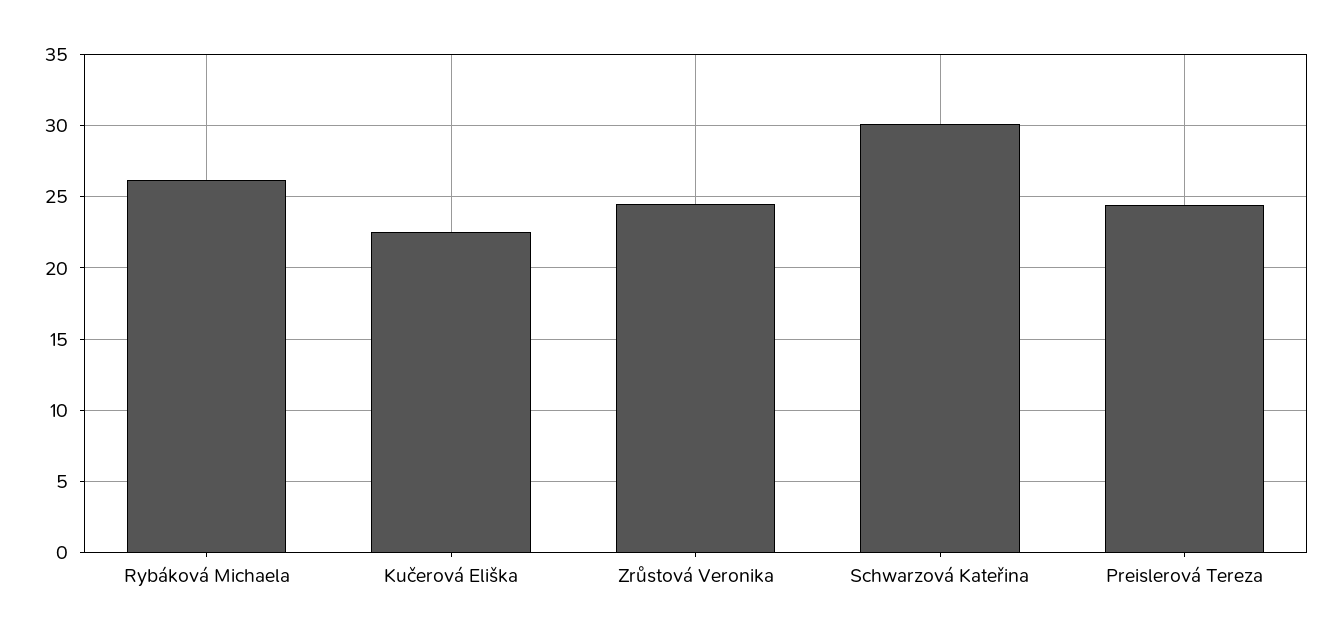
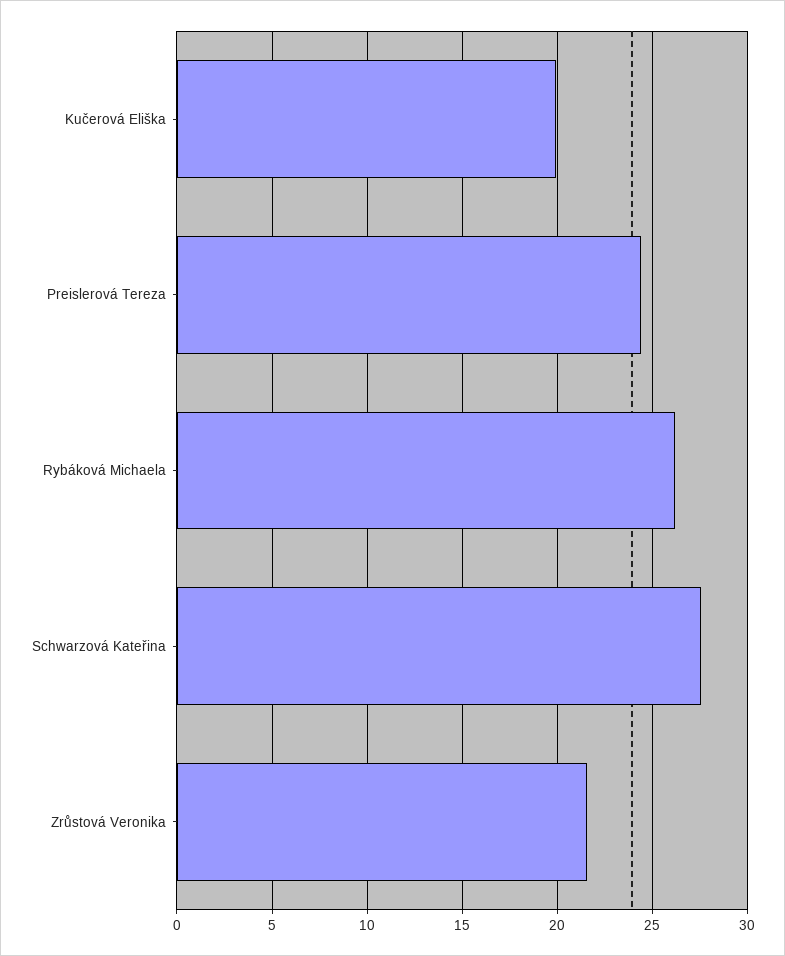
  {
    "Rybáková Michaela": 26,
-   "Kučerová Eliška": 22.5,
+   "Kučerová Eliška": 20,
-   "Zrůstová Veronika": 24.5,
+   "Zrůstová Veronika": 21.5,
-   "Schwarzová Kateřina": 30,
+   "Schwarzová Kateřina": 27.5,
    "Preislerová Tereza": 24.5
  }

